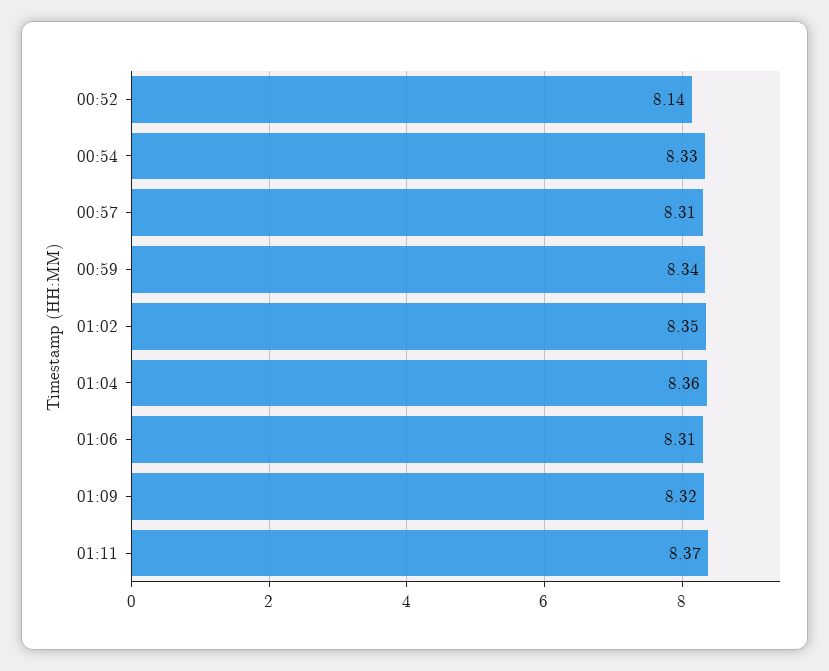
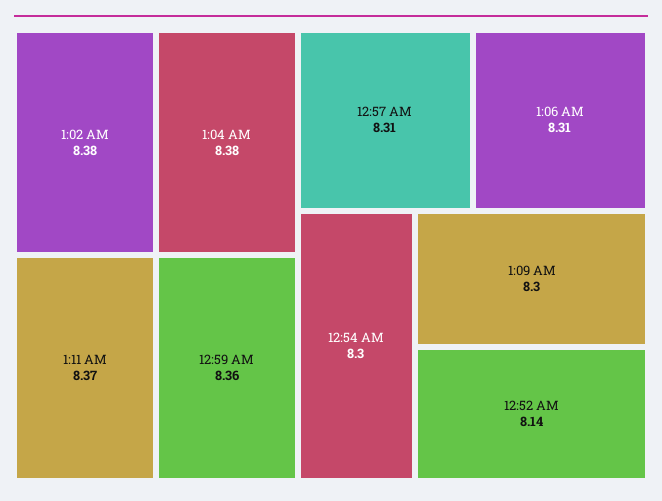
  {
    "00:52": 8.14,
-   "00:54": 8.33,
+   "00:54": 8.3,
    "00:57": 8.31,
-   "00:59": 8.34,
+   "00:59": 8.36,
-   "01:02": 8.35,
+   "01:02": 8.38,
-   "01:04": 8.36,
+   "01:04": 8.38,
    "01:06": 8.31,
-   "01:09": 8.32,
+   "01:09": 8.3,
    "01:11": 8.37
  }

